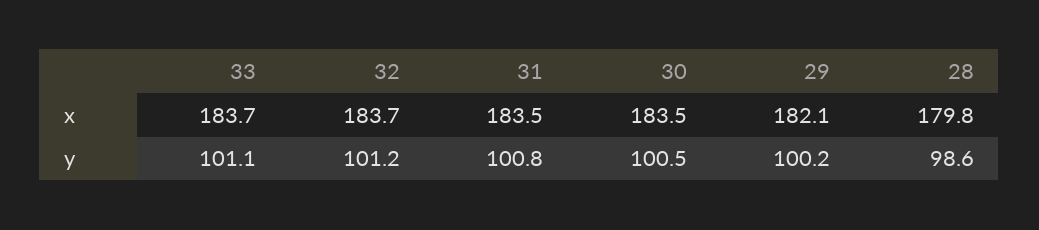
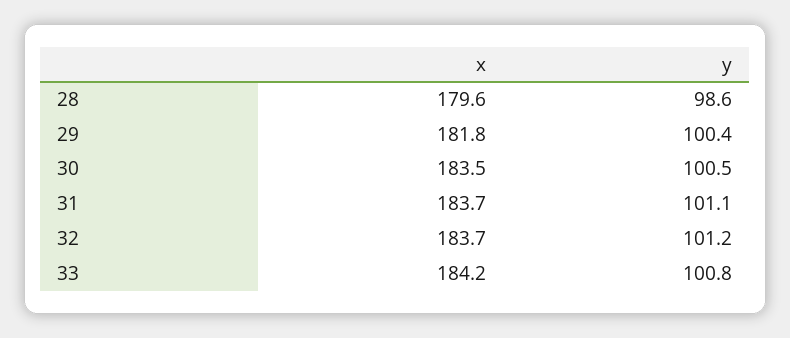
  {
    "33": {
-     "x": 183.7,
+     "x": 184.2,
-     "y": 101.1
+     "y": 100.8
    },
    "32": {
      "x": 183.7,
      "y": 101.2
    },
    "31": {
-     "x": 183.5,
+     "x": 183.7,
-     "y": 100.8
+     "y": 101.1
    },
    "30": {
      "x": 183.5,
      "y": 100.5
    },
    "29": {
-     "x": 182.1,
+     "x": 181.8,
-     "y": 100.2
+     "y": 100.4
    },
    "28": {
-     "x": 179.8,
+     "x": 179.6,
      "y": 98.6
    }
  }

